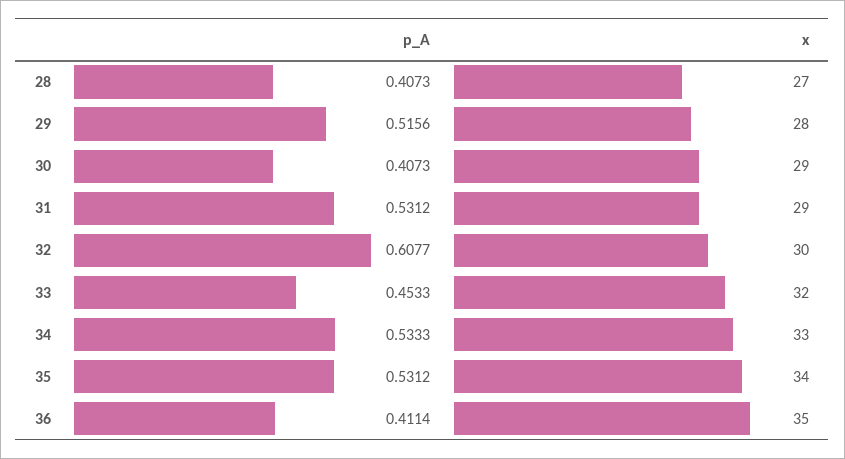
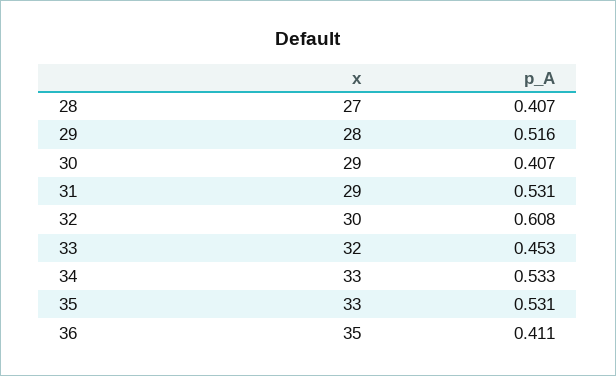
  {
    "p_A": {
      "28": 0.4073,
      "29": 0.5156,
      "30": 0.4073,
      "31": 0.5312,
      "32": 0.6077,
      "33": 0.4533,
      "34": 0.5333,
      "35": 0.5312,
      "36": 0.4114
    },
    "x": {
      "28": 27,
      "29": 28,
      "30": 29,
      "31": 29,
      "32": 30,
      "33": 32,
      "34": 33,
-     "35": 34,
+     "35": 33,
      "36": 35
    }
  }

